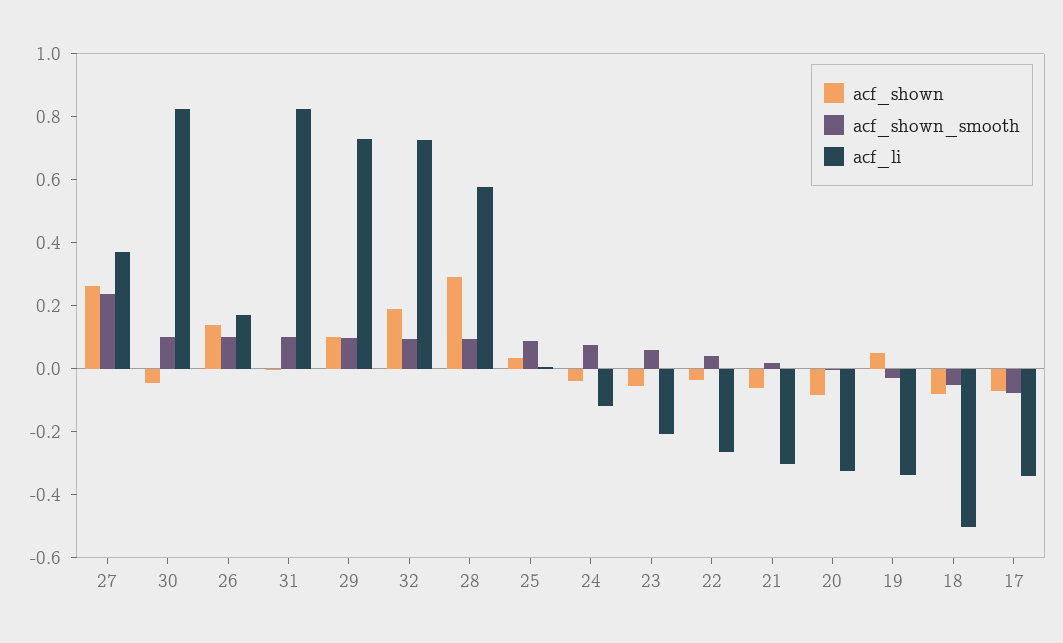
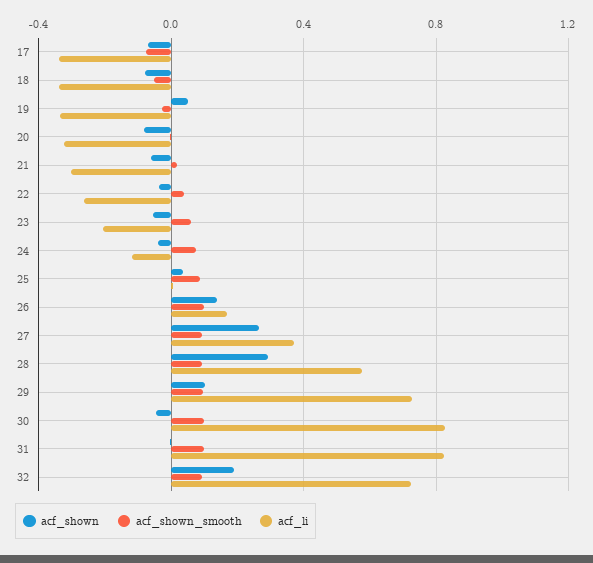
  {
    "acf_shown": {
      "27": 0.25,
      "30": -0.05,
      "26": 0.15,
      "31": 0,
      "29": 0.1,
      "32": 0.2,
      "28": 0.3,
      "25": 0.05,
      "24": -0.05,
      "23": -0.05,
      "22": -0.05,
      "21": -0.05,
      "20": -0.1,
      "19": 0.05,
      "18": -0.1,
      "17": -0.05
    },
    "acf_shown_smooth": {
-     "27": 0.25,
+     "27": 0.1,
      "30": 0.1,
      "26": 0.1,
      "31": 0.1,
      "29": 0.1,
      "32": 0.1,
      "28": 0.1,
      "25": 0.1,
      "24": 0.1,
      "23": 0.05,
      "22": 0.05,
      "21": 0,
      "20": 0,
      "19": -0.05,
      "18": -0.05,
      "17": -0.1
    },
    "acf_li": {
      "27": 0.35,
      "30": 0.85,
      "26": 0.15,
      "31": 0.85,
      "29": 0.75,
      "32": 0.75,
      "28": 0.6,
      "25": 0,
      "24": -0.1,
      "23": -0.2,
      "22": -0.25,
      "21": -0.3,
      "20": -0.35,
      "19": -0.35,
-     "18": -0.5,
+     "18": -0.35,
      "17": -0.35
    }
  }

